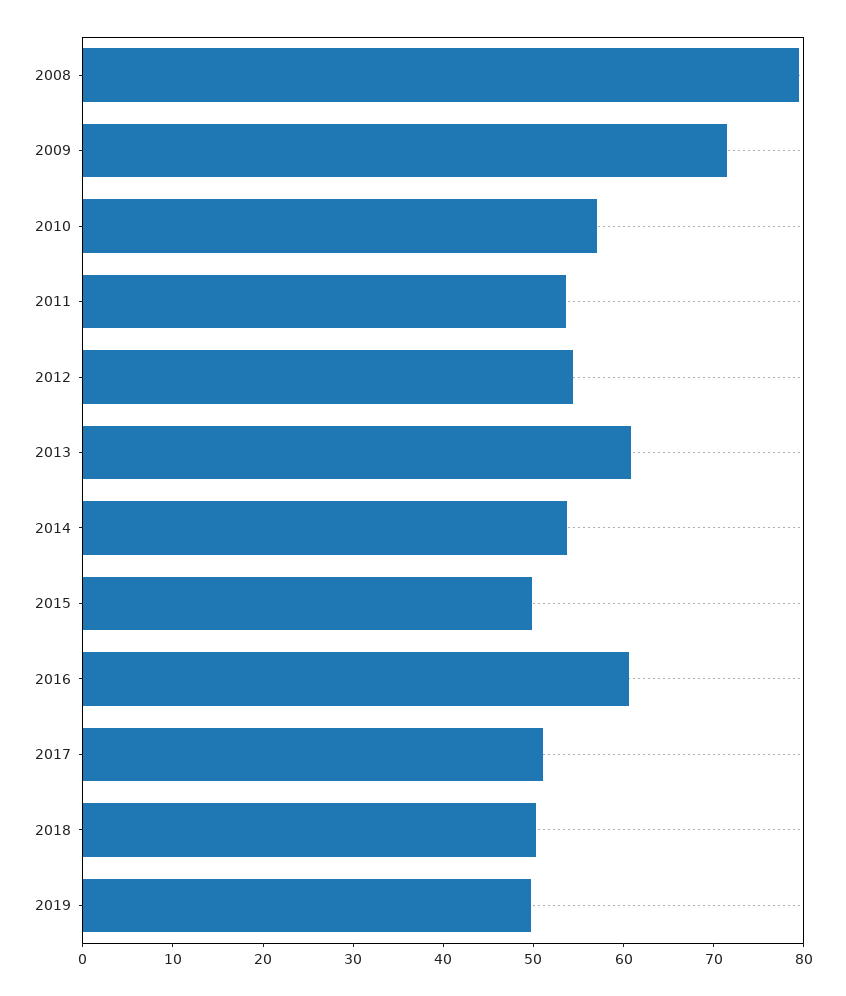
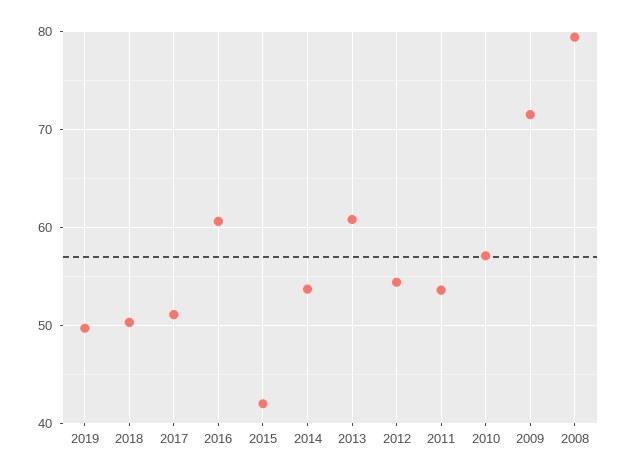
  {
    "2008": 79,
    "2009": 72,
    "2010": 57,
    "2011": 54,
    "2012": 54,
    "2013": 61,
    "2014": 54,
-   "2015": 50,
+   "2015": 42,
    "2016": 61,
    "2017": 51,
    "2018": 50,
    "2019": 50
  }

